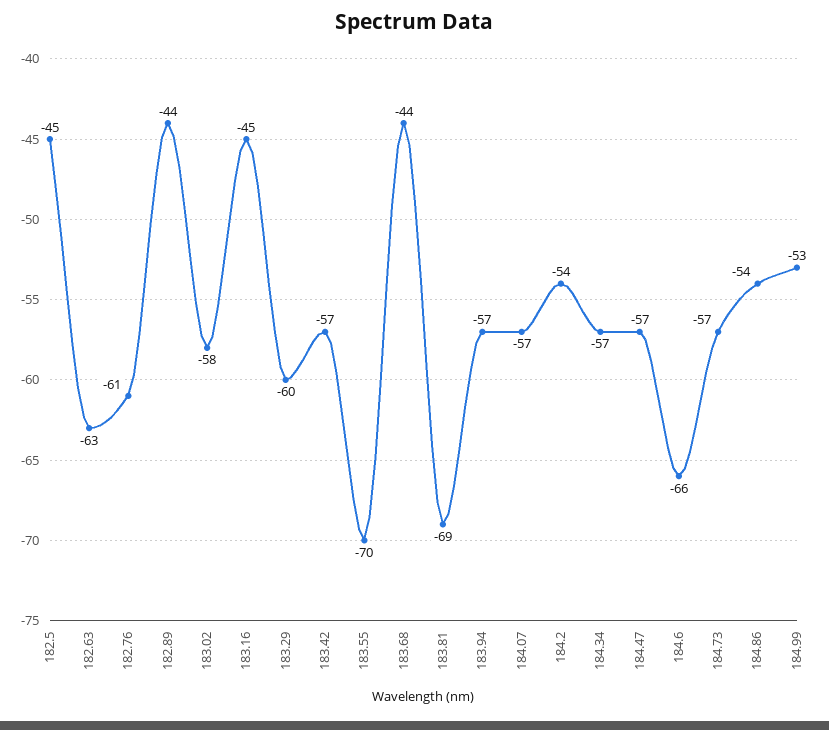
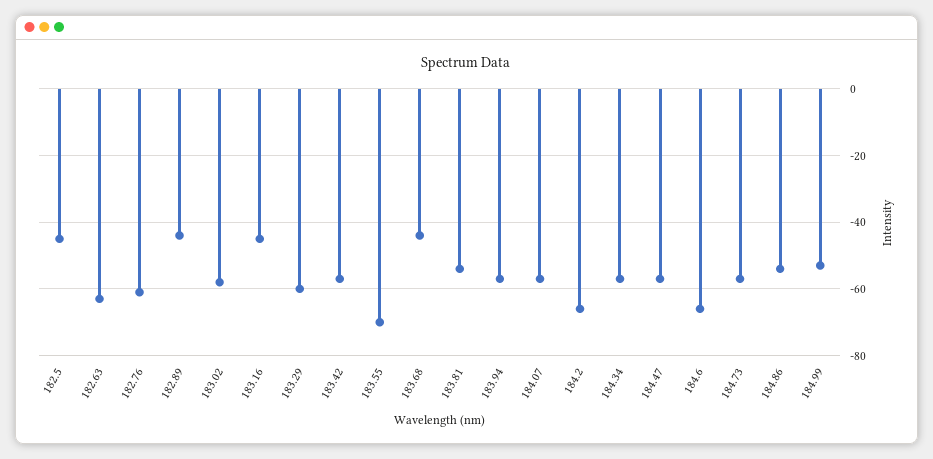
  {
    "182.5": -45,
    "182.63": -63,
    "182.76": -61,
    "182.89": -44,
    "183.02": -58,
    "183.16": -45,
    "183.29": -60,
    "183.42": -57,
    "183.55": -70,
    "183.68": -44,
-   "183.81": -69,
+   "183.81": -55,
    "183.94": -57,
    "184.07": -57,
-   "184.2": -54,
+   "184.2": -65,
    "184.34": -57,
    "184.47": -57,
    "184.6": -66,
    "184.73": -57,
    "184.86": -54,
    "184.99": -53
  }

